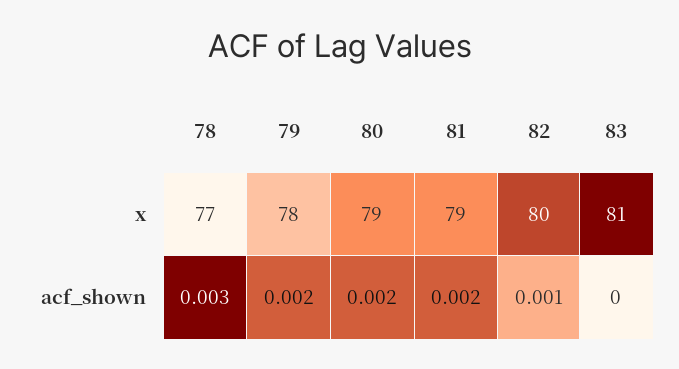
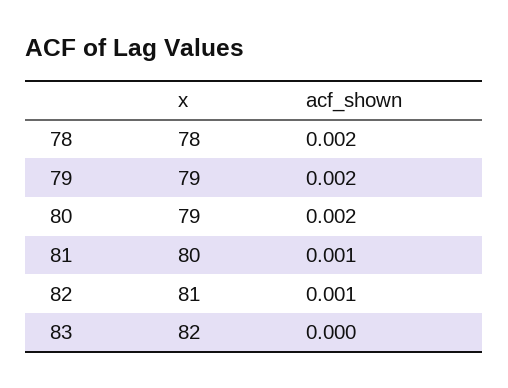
  {
    "78": {
-     "x": 77,
+     "x": 78,
-     "acf_shown": 0.003
+     "acf_shown": 0.002
    },
    "79": {
-     "x": 78,
+     "x": 79,
      "acf_shown": 0.002
    },
    "80": {
      "x": 79,
      "acf_shown": 0.002
    },
    "81": {
-     "x": 79,
+     "x": 80,
-     "acf_shown": 0.002
+     "acf_shown": 0.001
    },
    "82": {
-     "x": 80,
+     "x": 81,
      "acf_shown": 0.001
    },
    "83": {
-     "x": 81,
+     "x": 82,
      "acf_shown": 0
    }
  }

